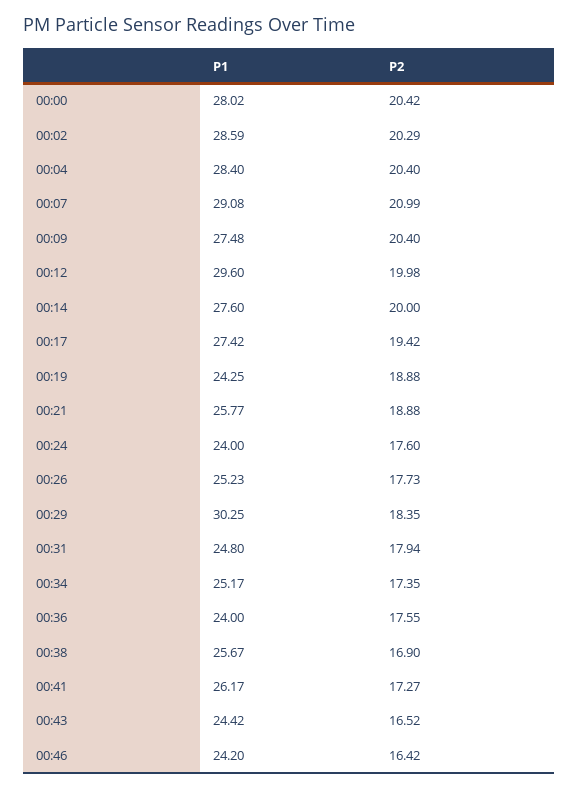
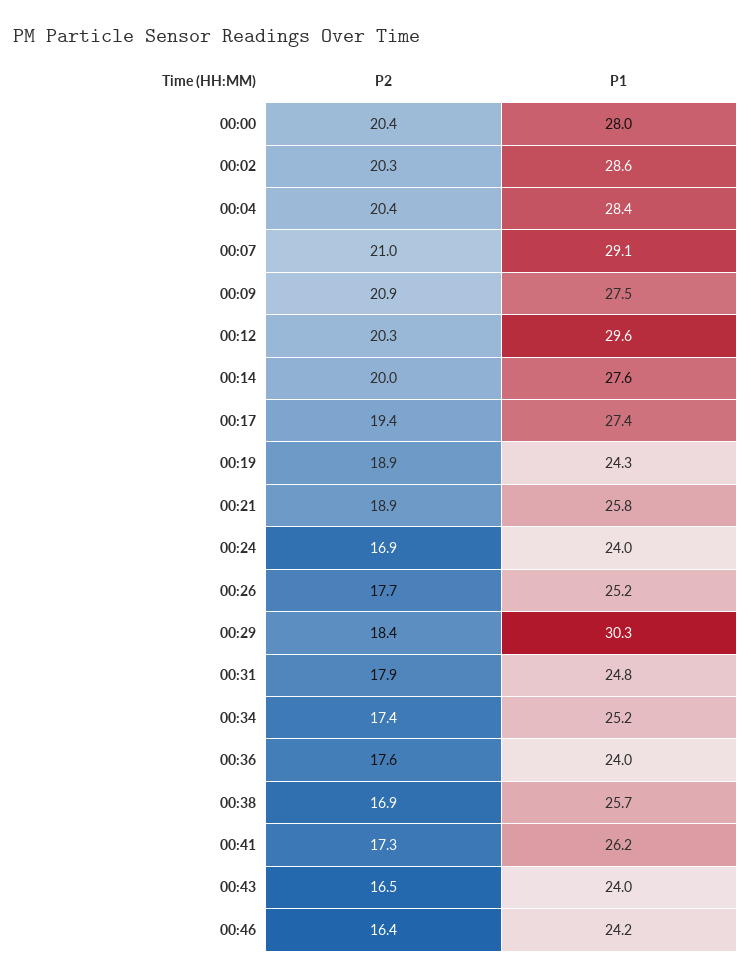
  {
    "P1": {
      "00:00": 28.02,
      "00:02": 28.59,
      "00:04": 28.4,
      "00:07": 29.08,
      "00:09": 27.48,
      "00:12": 29.6,
      "00:14": 27.6,
      "00:17": 27.42,
      "00:19": 24.25,
      "00:21": 25.77,
      "00:24": 24,
      "00:26": 25.23,
      "00:29": 30.25,
      "00:31": 24.8,
      "00:34": 25.17,
      "00:36": 24,
      "00:38": 25.67,
      "00:41": 26.17,
-     "00:43": 24.42,
+     "00:43": 24,
      "00:46": 24.2
    },
    "P2": {
      "00:00": 20.42,
      "00:02": 20.29,
      "00:04": 20.4,
      "00:07": 20.99,
-     "00:09": 20.4,
+     "00:09": 20.9,
-     "00:12": 19.98,
+     "00:12": 20.3,
      "00:14": 20,
      "00:17": 19.42,
      "00:19": 18.88,
      "00:21": 18.88,
-     "00:24": 17.6,
+     "00:24": 16.9,
      "00:26": 17.73,
      "00:29": 18.35,
      "00:31": 17.94,
      "00:34": 17.35,
      "00:36": 17.55,
      "00:38": 16.9,
      "00:41": 17.27,
      "00:43": 16.52,
      "00:46": 16.42
    }
  }

